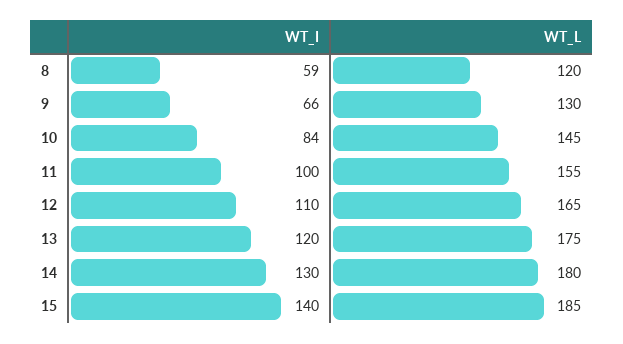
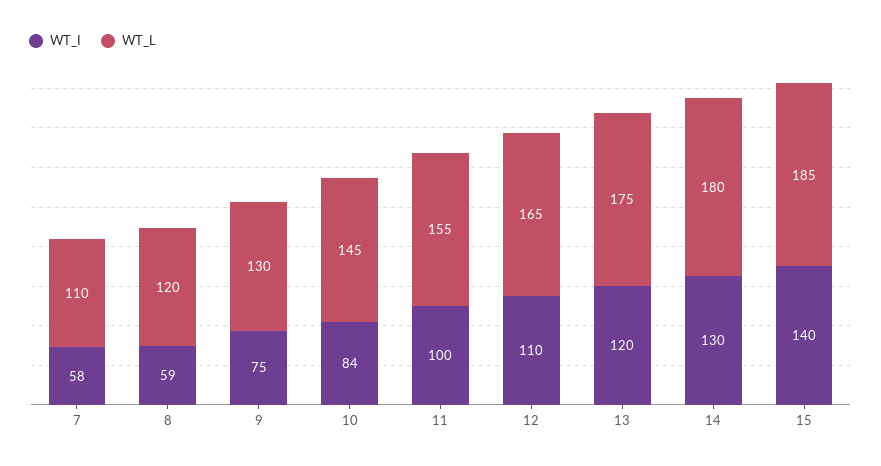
  {
    "WT_I": {
      "8": 59,
-     "9": 66,
+     "9": 75,
      "10": 84,
      "11": 100,
      "12": 110,
      "13": 120,
      "14": 130,
-     "15": 140
+     "15": 140,
+     "7": 58
    },
    "WT_L": {
      "8": 120,
      "9": 130,
      "10": 145,
      "11": 155,
      "12": 165,
      "13": 175,
      "14": 180,
-     "15": 185
+     "15": 185,
+     "7": 110
    }
  }

